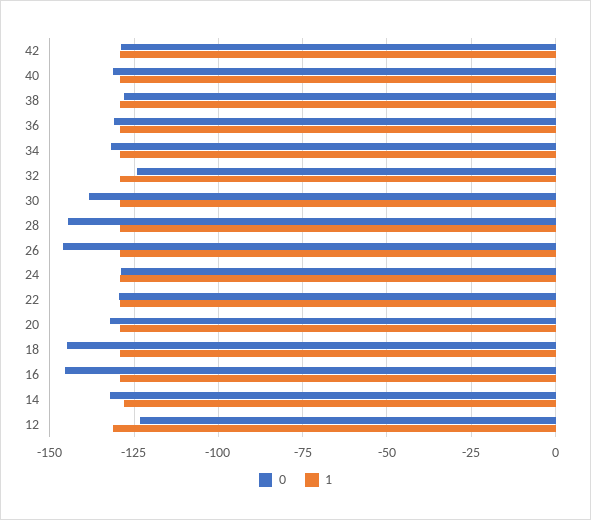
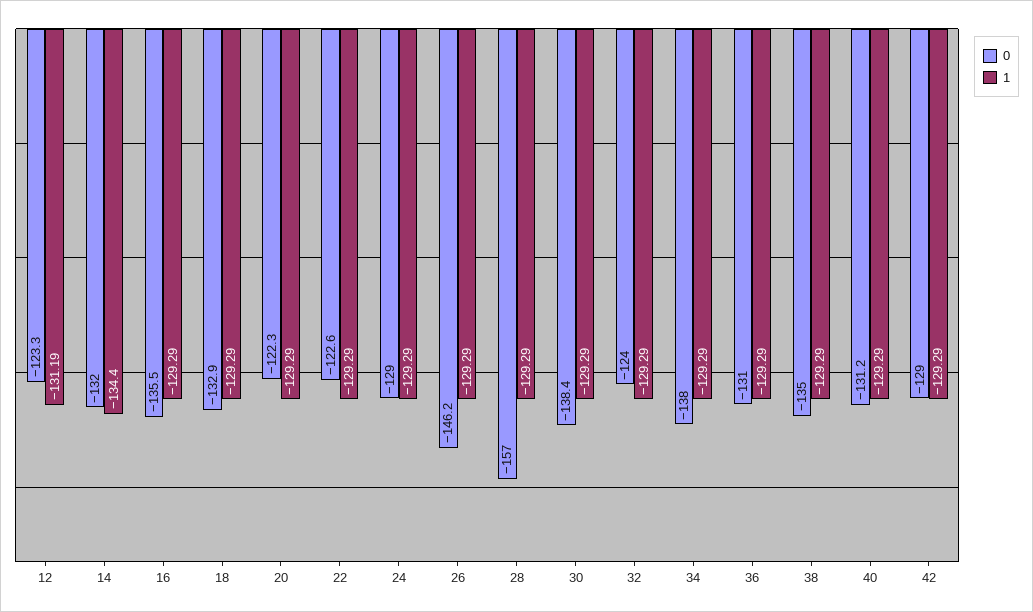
  {
    "0": {
      "42": -129,
      "40": -131.2,
-     "38": -127.5,
+     "38": -135,
      "36": -131,
-     "34": -132.5,
+     "34": -138,
      "32": -124,
      "30": -138.4,
-     "28": -145,
+     "28": -157,
      "26": -146.2,
      "24": -129,
-     "22": -130,
+     "22": -122.6,
-     "20": -132.5,
+     "20": -122.3,
-     "18": -145,
+     "18": -132.9,
-     "16": -145,
+     "16": -135.5,
      "14": -132,
      "12": -123.3
    },
    "1": {
      "42": -129.29,
      "40": -129.29,
      "38": -129.29,
      "36": -129.29,
      "34": -129.29,
      "32": -129.29,
      "30": -129.29,
      "28": -129.29,
      "26": -129.29,
      "24": -129.29,
      "22": -129.29,
      "20": -129.29,
      "18": -129.29,
      "16": -129.29,
-     "14": -127.5,
+     "14": -134.4,
      "12": -131.19
    }
  }

